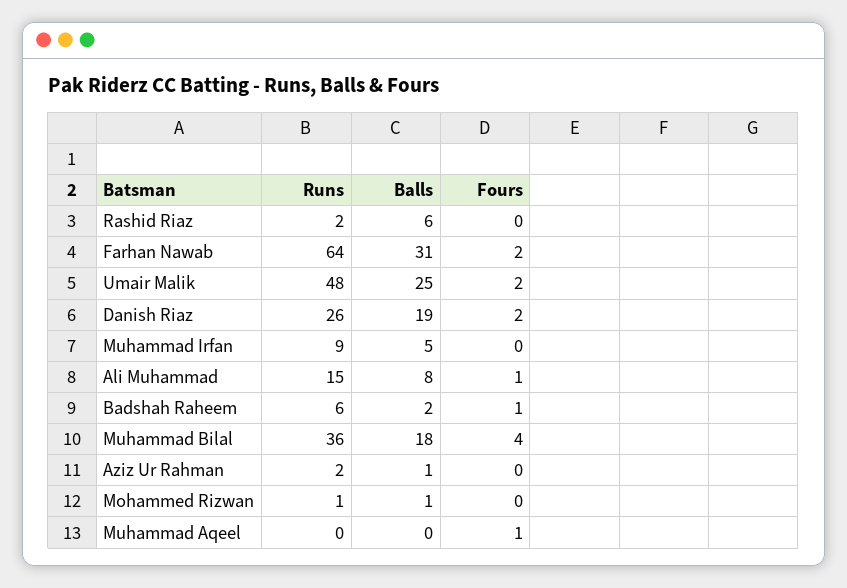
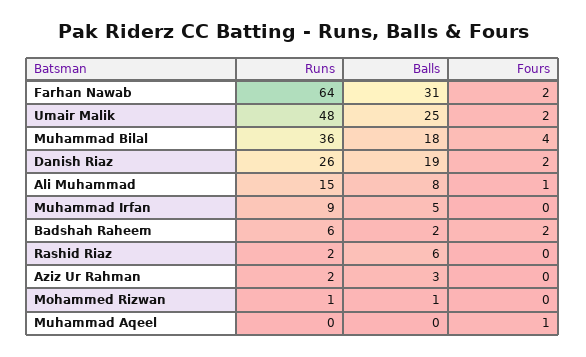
  {
    "Runs": {
      "Rashid Riaz": 2,
      "Farhan Nawab": 64,
      "Umair Malik": 48,
      "Danish Riaz": 26,
      "Muhammad Irfan": 9,
      "Ali Muhammad": 15,
      "Badshah Raheem": 6,
      "Muhammad Bilal": 36,
      "Aziz Ur Rahman": 2,
      "Mohammed Rizwan": 1,
      "Muhammad Aqeel": 0
    },
    "Balls": {
      "Rashid Riaz": 6,
      "Farhan Nawab": 31,
      "Umair Malik": 25,
      "Danish Riaz": 19,
      "Muhammad Irfan": 5,
      "Ali Muhammad": 8,
      "Badshah Raheem": 2,
      "Muhammad Bilal": 18,
-     "Aziz Ur Rahman": 1,
+     "Aziz Ur Rahman": 3,
      "Mohammed Rizwan": 1,
      "Muhammad Aqeel": 0
    },
    "Fours": {
      "Rashid Riaz": 0,
      "Farhan Nawab": 2,
      "Umair Malik": 2,
      "Danish Riaz": 2,
      "Muhammad Irfan": 0,
      "Ali Muhammad": 1,
-     "Badshah Raheem": 1,
+     "Badshah Raheem": 2,
      "Muhammad Bilal": 4,
      "Aziz Ur Rahman": 0,
      "Mohammed Rizwan": 0,
      "Muhammad Aqeel": 1
    }
  }

